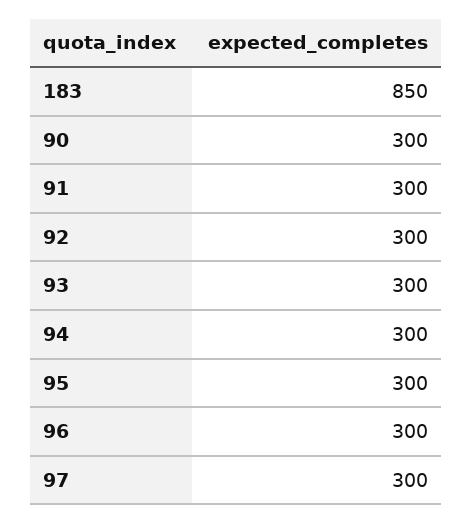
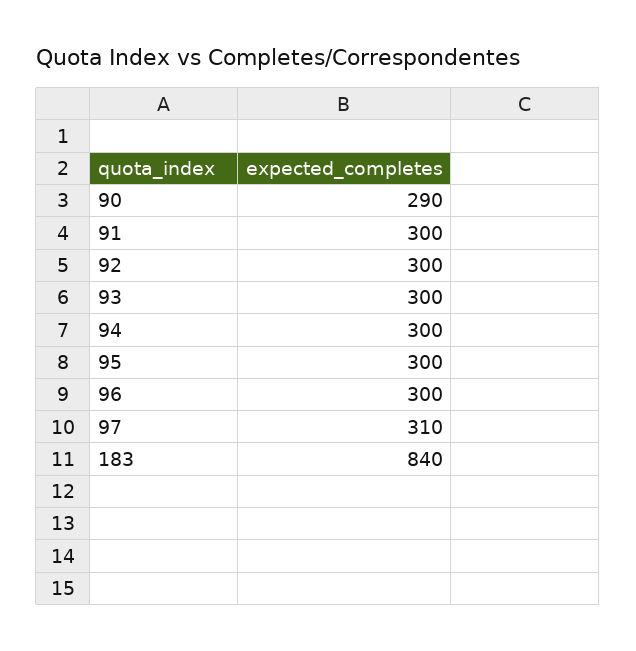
  {
-   "183": 850,
+   "183": 840,
-   "90": 300,
+   "90": 290,
    "91": 300,
    "92": 300,
    "93": 300,
    "94": 300,
    "95": 300,
    "96": 300,
-   "97": 300
+   "97": 310
  }

